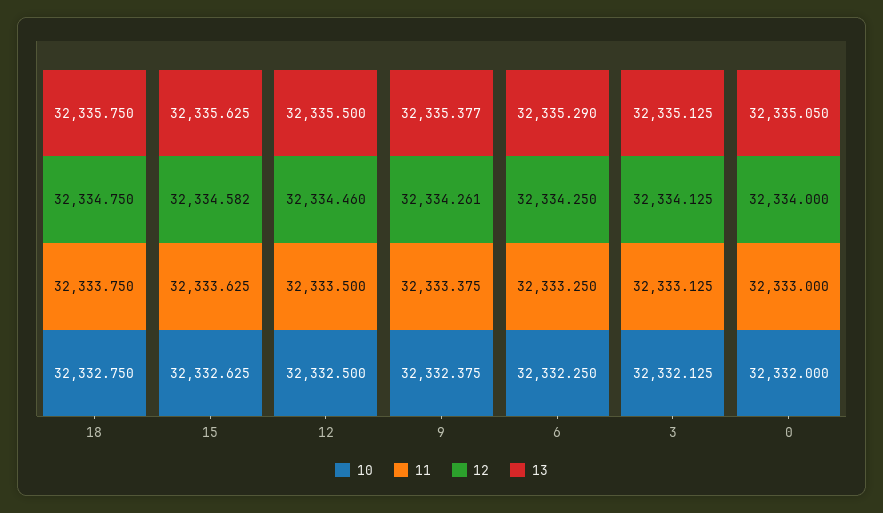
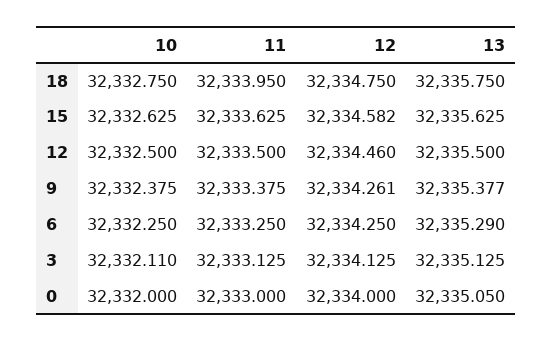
  {
    "10": {
      "18": 32332.75,
      "15": 32332.625,
      "12": 32332.5,
      "9": 32332.375,
      "6": 32332.25,
-     "3": 32332.125,
+     "3": 32332.11,
      "0": 32332
    },
    "11": {
-     "18": 32333.75,
+     "18": 32333.95,
      "15": 32333.625,
      "12": 32333.5,
      "9": 32333.375,
      "6": 32333.25,
      "3": 32333.125,
      "0": 32333
    },
    "12": {
      "18": 32334.75,
      "15": 32334.582,
      "12": 32334.46,
      "9": 32334.261,
      "6": 32334.25,
      "3": 32334.125,
      "0": 32334
    },
    "13": {
      "18": 32335.75,
      "15": 32335.625,
      "12": 32335.5,
      "9": 32335.377,
      "6": 32335.29,
      "3": 32335.125,
      "0": 32335.05
    }
  }

